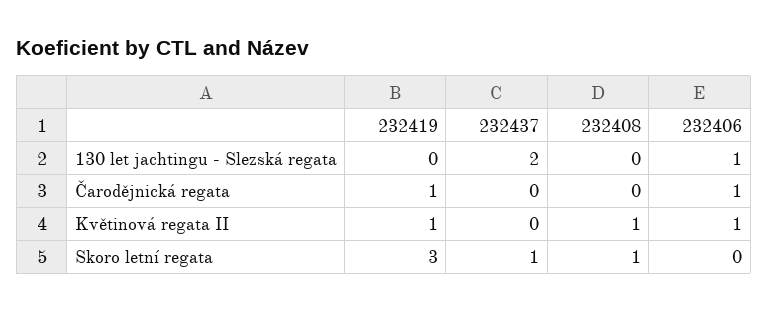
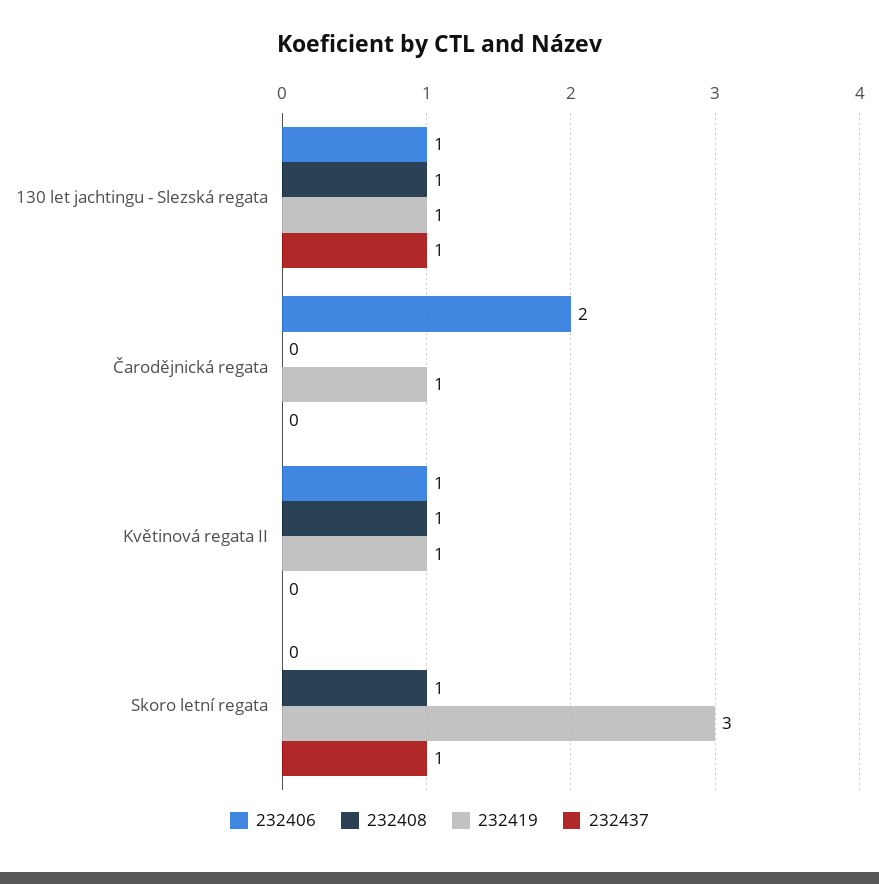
  {
    "232419": {
-     "130 let jachtingu - Slezská regata": 0,
+     "130 let jachtingu - Slezská regata": 1,
      "Čarodějnická regata": 1,
      "Květinová regata II": 1,
      "Skoro letní regata": 3
    },
    "232437": {
-     "130 let jachtingu - Slezská regata": 2,
+     "130 let jachtingu - Slezská regata": 1,
      "Čarodějnická regata": 0,
      "Květinová regata II": 0,
      "Skoro letní regata": 1
    },
    "232408": {
-     "130 let jachtingu - Slezská regata": 0,
+     "130 let jachtingu - Slezská regata": 1,
      "Čarodějnická regata": 0,
      "Květinová regata II": 1,
      "Skoro letní regata": 1
    },
    "232406": {
      "130 let jachtingu - Slezská regata": 1,
-     "Čarodějnická regata": 1,
+     "Čarodějnická regata": 2,
      "Květinová regata II": 1,
      "Skoro letní regata": 0
    }
  }

